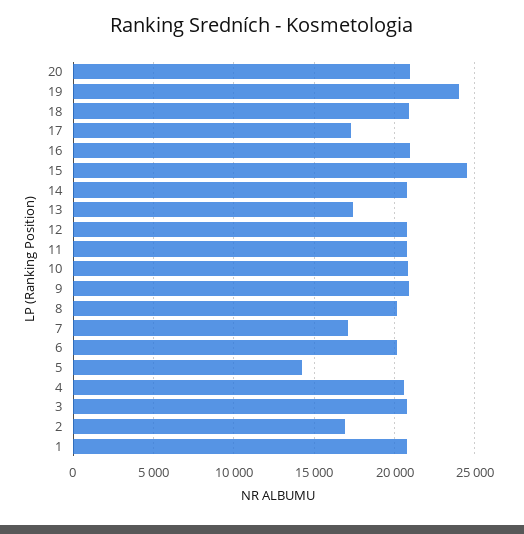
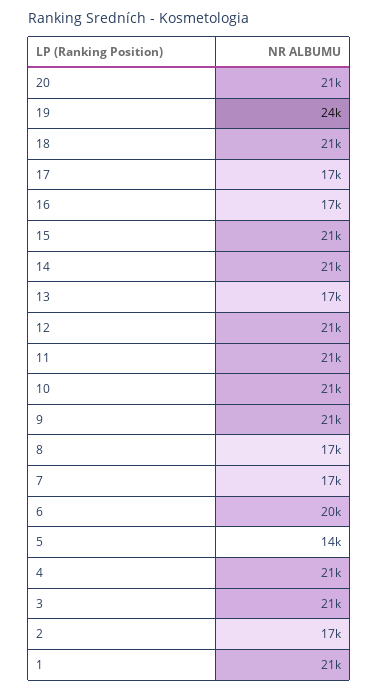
  {
    "20": 21000,
    "19": 24000,
    "18": 21000,
    "17": 17000,
-   "16": 21000,
+   "16": 17000,
-   "15": 24500,
+   "15": 21000,
    "14": 21000,
    "13": 17000,
    "12": 21000,
    "11": 21000,
    "10": 21000,
    "9": 21000,
-   "8": 20000,
+   "8": 17000,
    "7": 17000,
    "6": 20000,
    "5": 14000,
    "4": 21000,
    "3": 21000,
    "2": 17000,
    "1": 21000
  }

